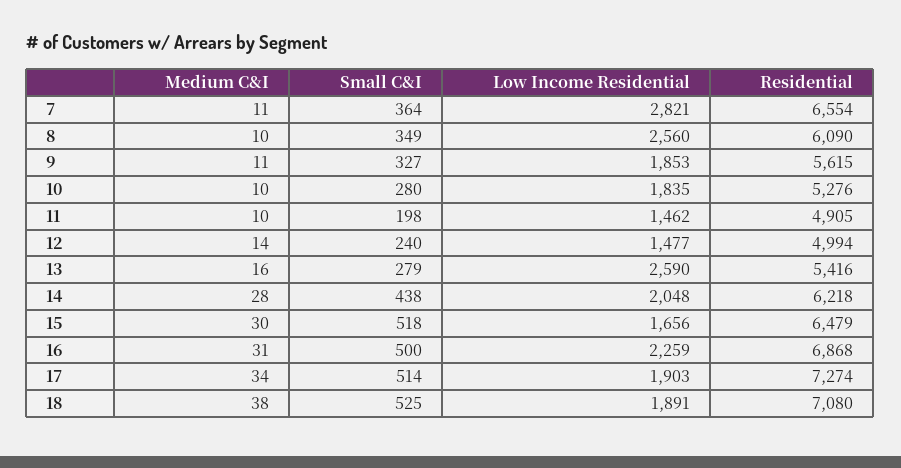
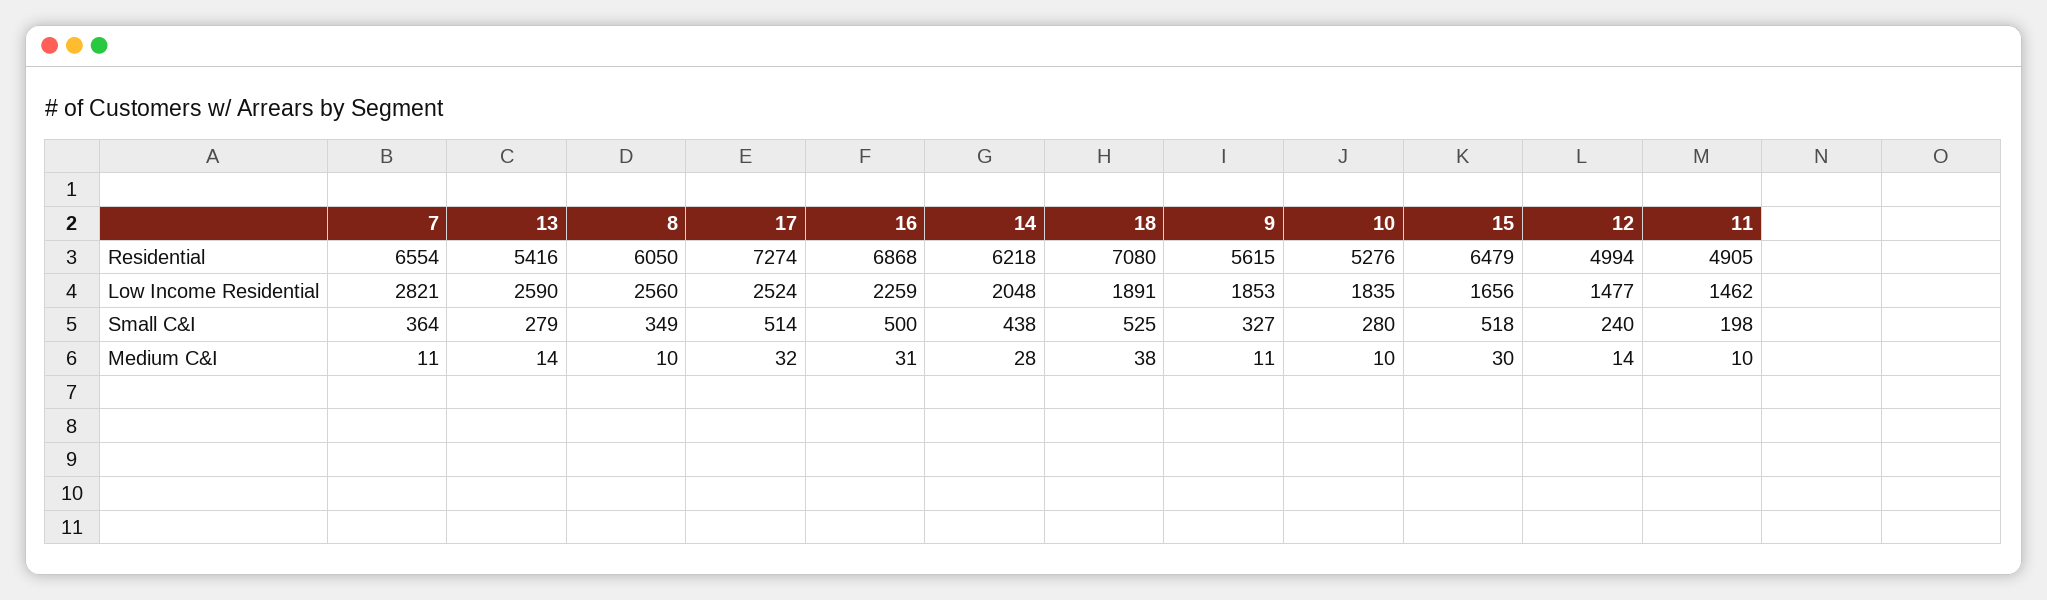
  {
    "Medium C&I": {
      "7": 11,
      "8": 10,
      "9": 11,
      "10": 10,
      "11": 10,
      "12": 14,
-     "13": 16,
+     "13": 14,
      "14": 28,
      "15": 30,
      "16": 31,
-     "17": 34,
+     "17": 32,
      "18": 38
    },
    "Small C&I": {
      "7": 364,
      "8": 349,
      "9": 327,
      "10": 280,
      "11": 198,
      "12": 240,
      "13": 279,
      "14": 438,
      "15": 518,
      "16": 500,
      "17": 514,
      "18": 525
    },
    "Low Income Residential": {
      "7": 2821,
      "8": 2560,
      "9": 1853,
      "10": 1835,
      "11": 1462,
      "12": 1477,
      "13": 2590,
      "14": 2048,
      "15": 1656,
      "16": 2259,
-     "17": 1903,
+     "17": 2524,
      "18": 1891
    },
    "Residential": {
      "7": 6554,
-     "8": 6090,
+     "8": 6050,
      "9": 5615,
      "10": 5276,
      "11": 4905,
      "12": 4994,
      "13": 5416,
      "14": 6218,
      "15": 6479,
      "16": 6868,
      "17": 7274,
      "18": 7080
    }
  }

